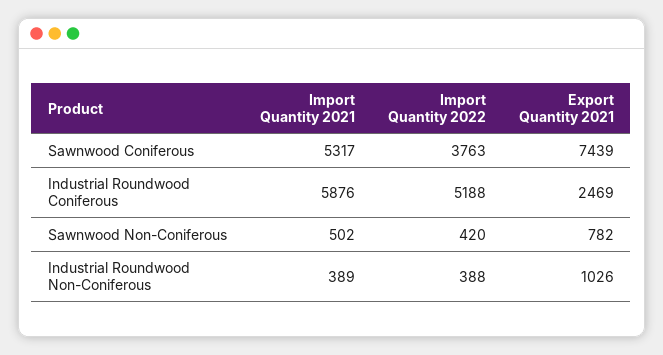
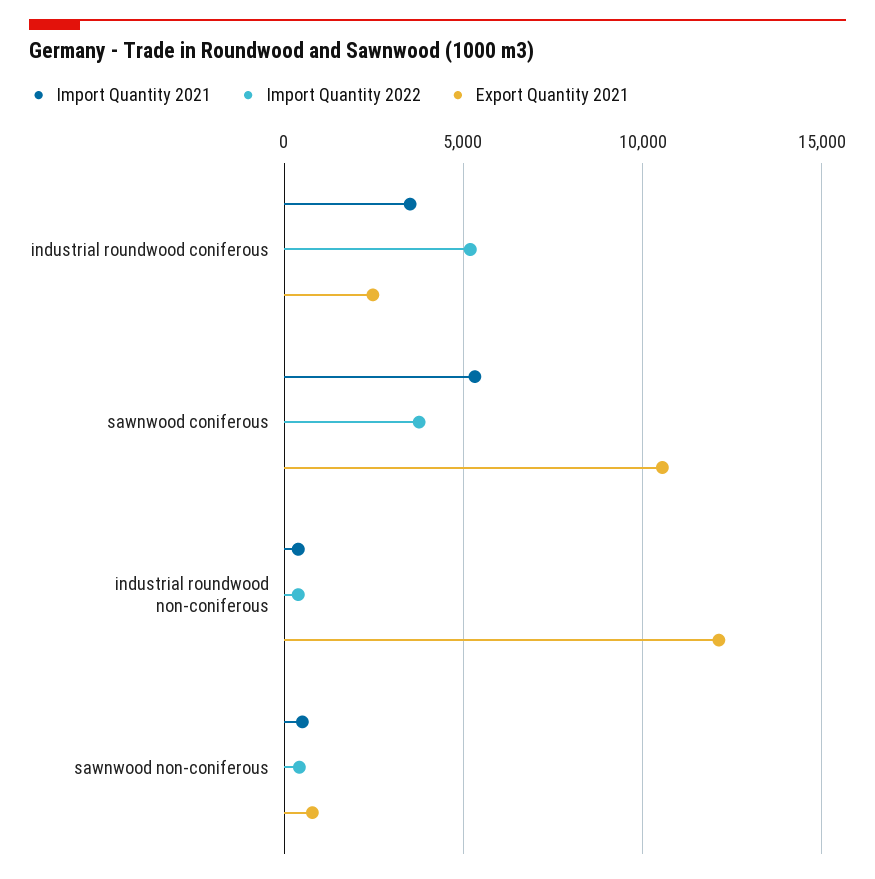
  {
    "Import Quantity 2021": {
      "Sawnwood Coniferous": 5317,
-     "Industrial Roundwood Coniferous": 5876,
+     "Industrial Roundwood Coniferous": 3500,
      "Sawnwood Non-Coniferous": 502,
      "Industrial Roundwood Non-Coniferous": 389
    },
    "Import Quantity 2022": {
      "Sawnwood Coniferous": 3763,
      "Industrial Roundwood Coniferous": 5188,
      "Sawnwood Non-Coniferous": 420,
      "Industrial Roundwood Non-Coniferous": 388
    },
    "Export Quantity 2021": {
-     "Sawnwood Coniferous": 7439,
+     "Sawnwood Coniferous": 10500,
      "Industrial Roundwood Coniferous": 2469,
      "Sawnwood Non-Coniferous": 782,
-     "Industrial Roundwood Non-Coniferous": 1026
+     "Industrial Roundwood Non-Coniferous": 12000
    }
  }

